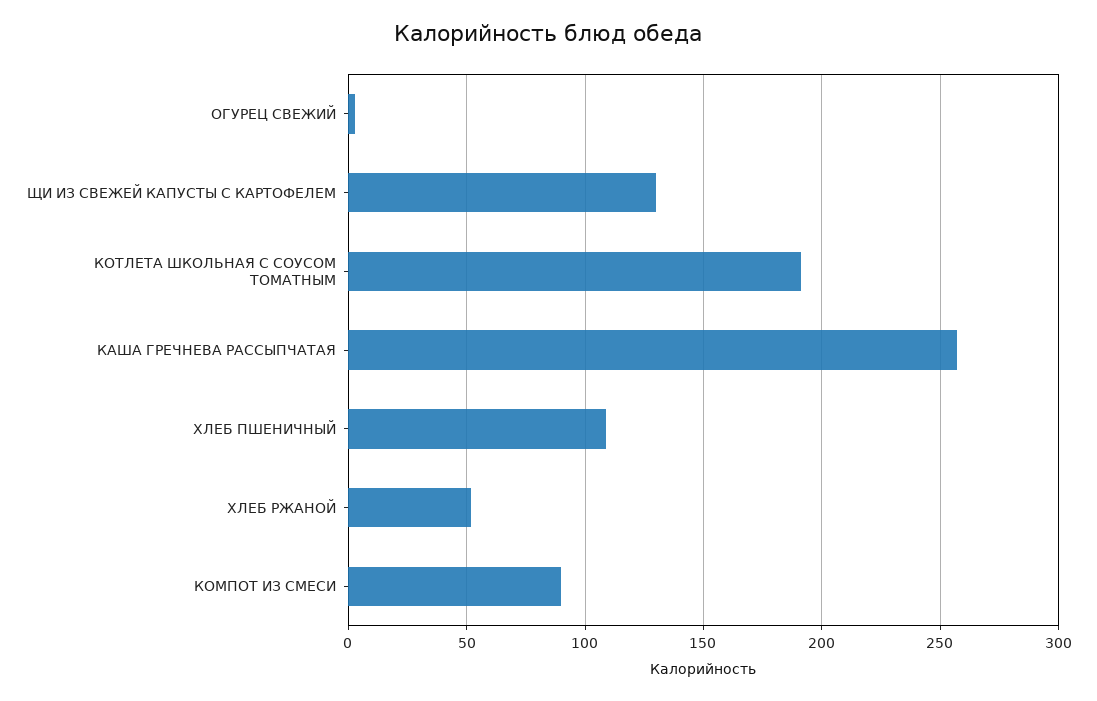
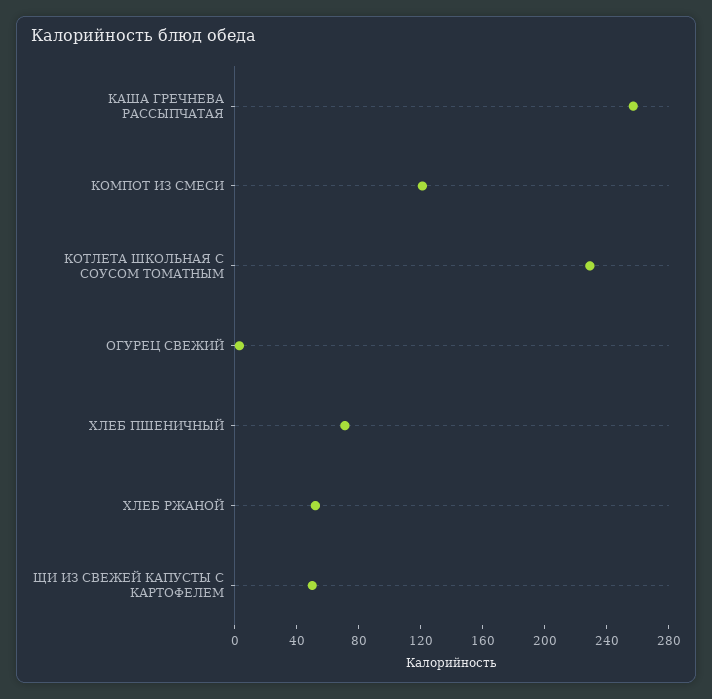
  {
    "ОГУРЕЦ СВЕЖИЙ": 5,
-   "ЩИ ИЗ СВЕЖЕЙ КАПУСТЫ С КАРТОФЕЛЕМ": 130,
+   "ЩИ ИЗ СВЕЖЕЙ КАПУСТЫ С КАРТОФЕЛЕМ": 50,
-   "КОТЛЕТА ШКОЛЬНАЯ С СОУСОМ ТОМАТНЫМ": 190,
+   "КОТЛЕТА ШКОЛЬНАЯ С СОУСОМ ТОМАТНЫМ": 230,
    "КАША ГРЕЧНЕВА РАССЫПЧАТАЯ": 255,
-   "ХЛЕБ ПШЕНИЧНЫЙ": 110,
+   "ХЛЕБ ПШЕНИЧНЫЙ": 70,
    "ХЛЕБ РЖАНОЙ": 50,
-   "КОМПОТ ИЗ СМЕСИ": 90
+   "КОМПОТ ИЗ СМЕСИ": 120
  }

